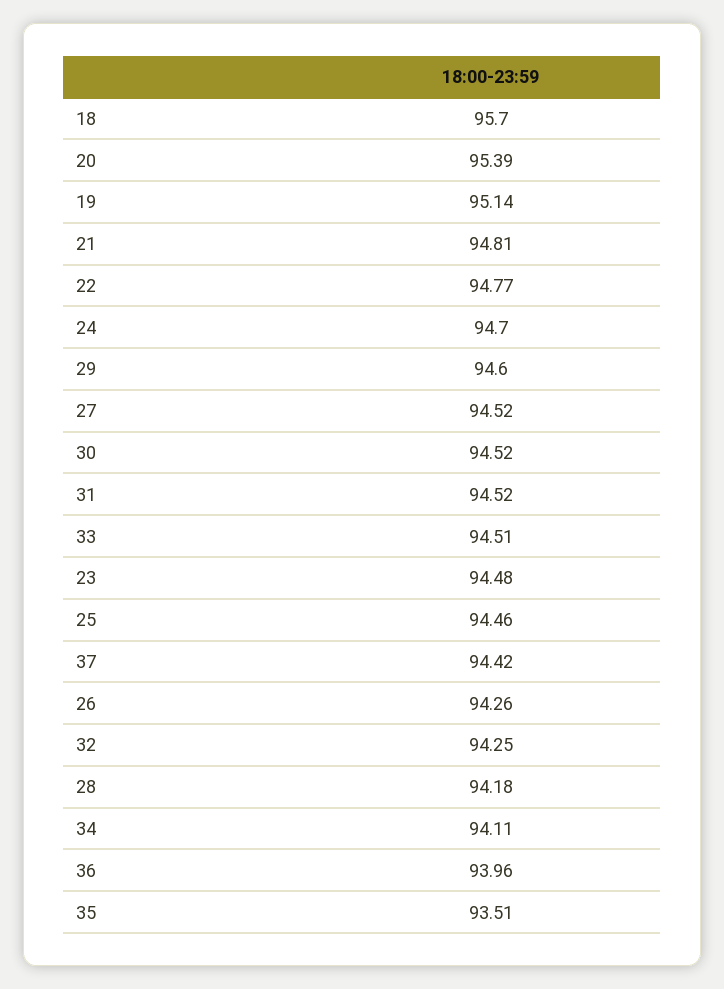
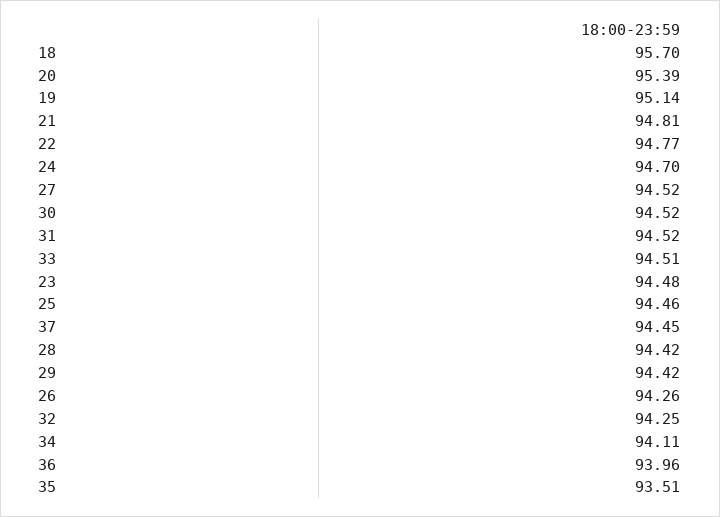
  {
    "18": 95.7,
    "20": 95.39,
    "19": 95.14,
    "21": 94.81,
    "22": 94.77,
    "24": 94.7,
-   "29": 94.6,
+   "29": 94.42,
    "27": 94.52,
    "30": 94.52,
    "31": 94.52,
    "33": 94.51,
    "23": 94.48,
    "25": 94.46,
-   "37": 94.42,
+   "37": 94.45,
    "26": 94.26,
    "32": 94.25,
-   "28": 94.18,
+   "28": 94.42,
    "34": 94.11,
    "36": 93.96,
    "35": 93.51
  }

